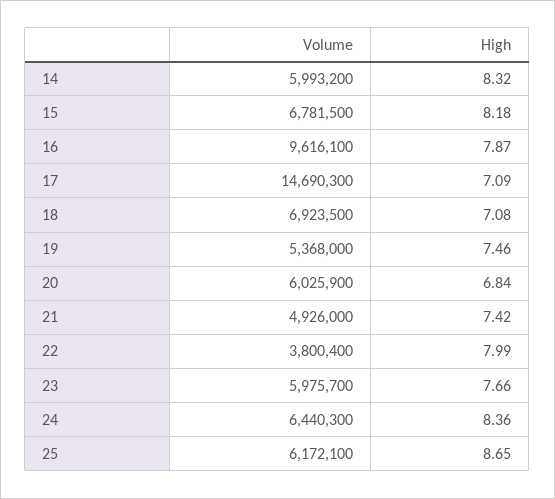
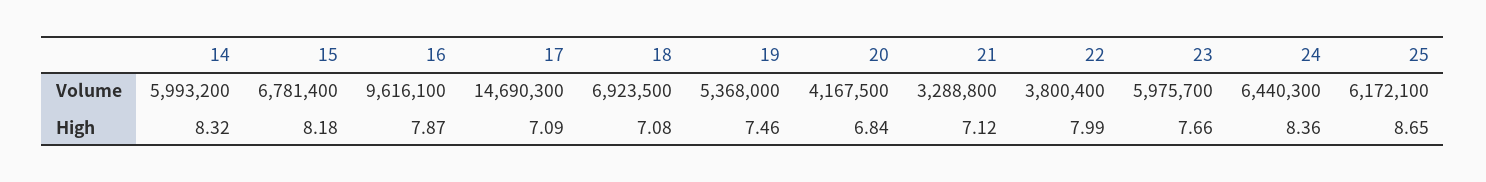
  {
    "Volume": {
      "14": 5993200,
-     "15": 6781500,
+     "15": 6781400,
      "16": 9616100,
      "17": 14690300,
      "18": 6923500,
      "19": 5368000,
-     "20": 6025900,
+     "20": 4167500,
-     "21": 4926000,
+     "21": 3288800,
      "22": 3800400,
      "23": 5975700,
      "24": 6440300,
      "25": 6172100
    },
    "High": {
      "14": 8.32,
      "15": 8.18,
      "16": 7.87,
      "17": 7.09,
      "18": 7.08,
      "19": 7.46,
      "20": 6.84,
-     "21": 7.42,
+     "21": 7.12,
      "22": 7.99,
      "23": 7.66,
      "24": 8.36,
      "25": 8.65
    }
  }

